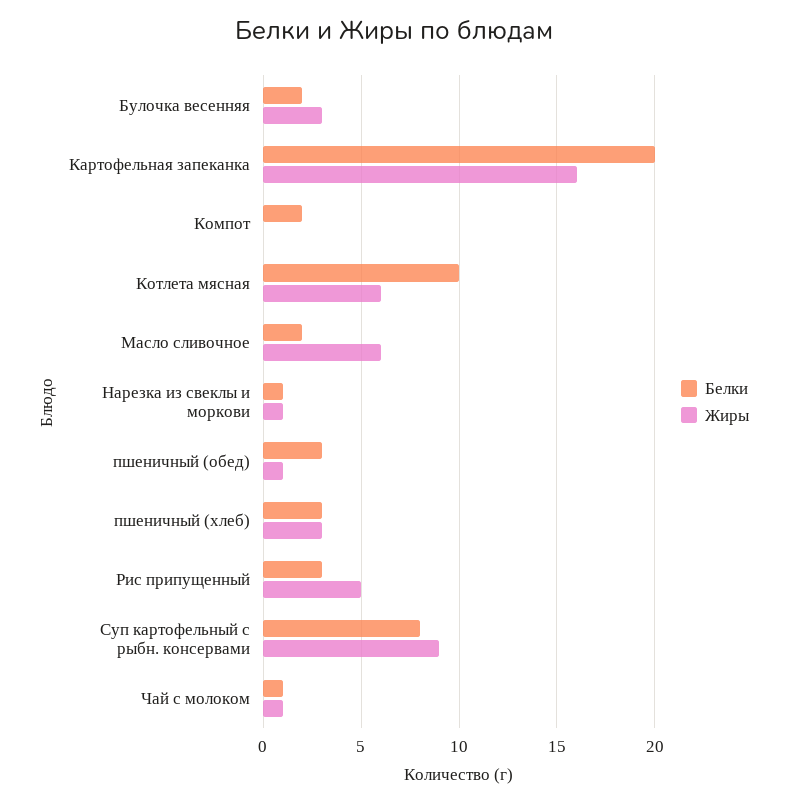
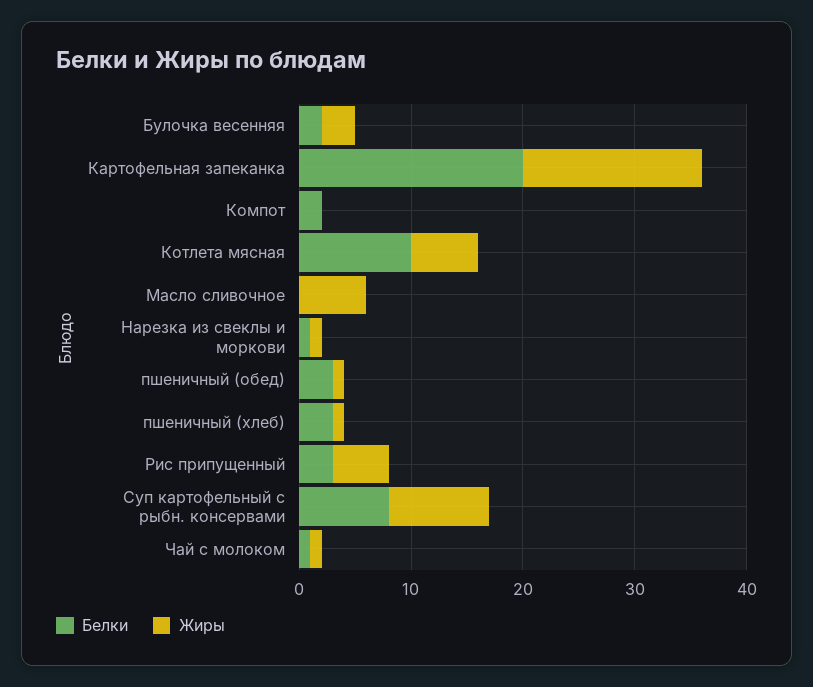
  {
    "Белки": {
      "Булочка весенняя": 2,
      "Картофельная запеканка": 20,
      "Компот": 2,
      "Котлета мясная": 10,
-     "Масло сливочное": 2,
+     "Масло сливочное": 0,
      "Нарезка из свеклы и моркови": 1,
      "пшеничный (обед)": 3,
      "пшеничный (хлеб)": 3,
      "Рис припущенный": 3,
      "Суп картофельный с рыбн. консервами": 8,
      "Чай с молоком": 1
    },
    "Жиры": {
      "Булочка весенняя": 3,
      "Картофельная запеканка": 16,
      "Компот": 0,
      "Котлета мясная": 6,
      "Масло сливочное": 6,
      "Нарезка из свеклы и моркови": 1,
      "пшеничный (обед)": 1,
-     "пшеничный (хлеб)": 3,
+     "пшеничный (хлеб)": 1,
      "Рис припущенный": 5,
      "Суп картофельный с рыбн. консервами": 9,
      "Чай с молоком": 1
    }
  }

